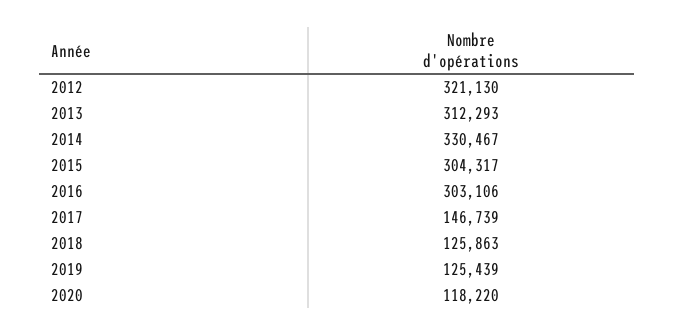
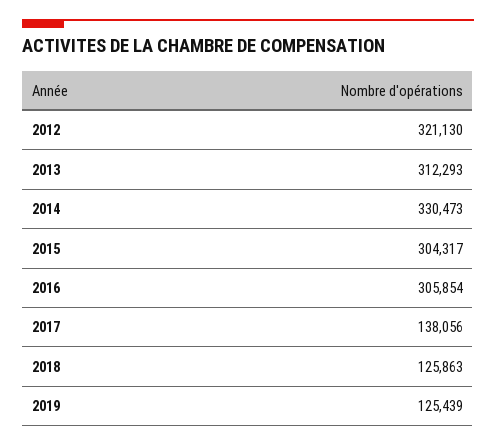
  {
    "2012": 321130,
    "2013": 312293,
-   "2014": 330467,
+   "2014": 330473,
    "2015": 304317,
-   "2016": 303106,
+   "2016": 305854,
-   "2017": 146739,
+   "2017": 138056,
    "2018": 125863,
-   "2019": 125439,
+   "2019": 125439
-   "2020": 118220
  }

